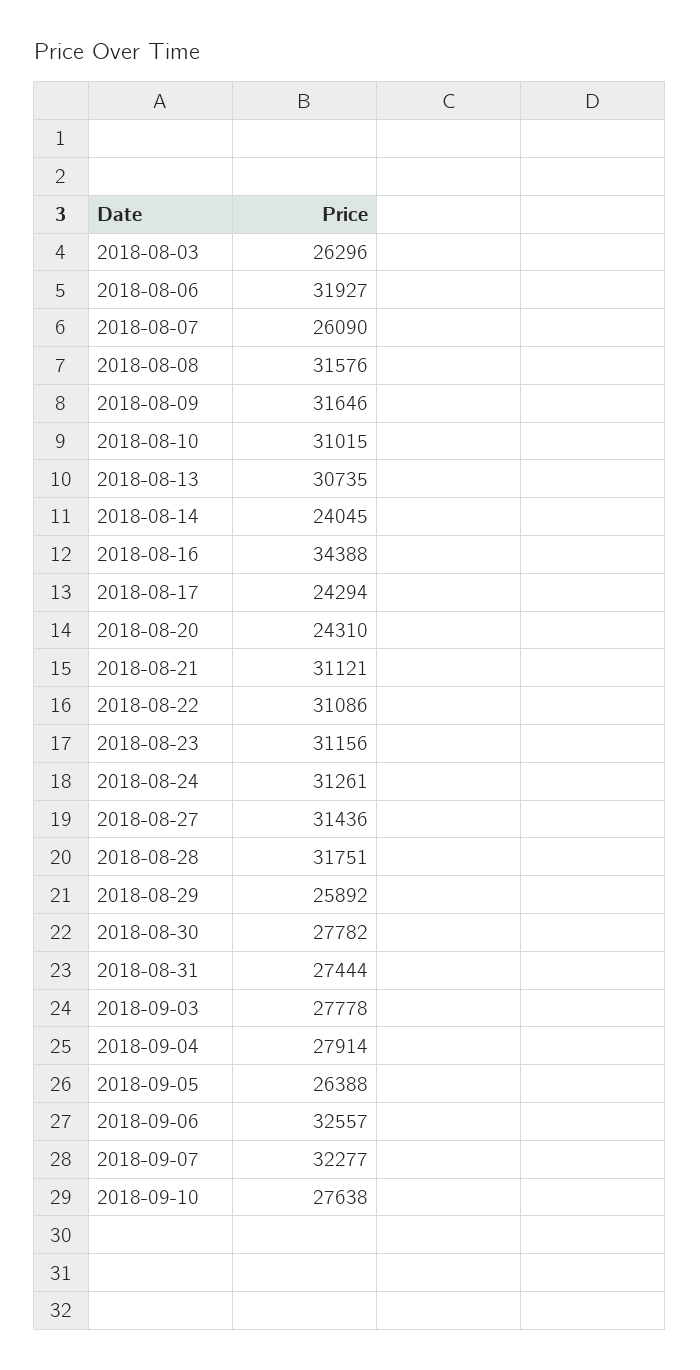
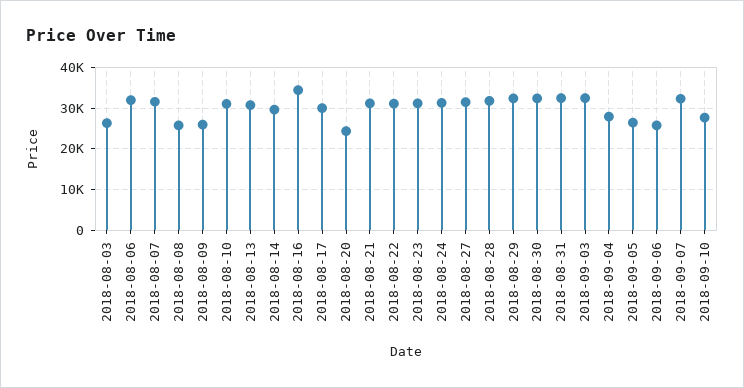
  {
    "2018-08-03": 26296,
    "2018-08-06": 31927,
-   "2018-08-07": 26090,
+   "2018-08-07": 32000,
-   "2018-08-08": 31576,
+   "2018-08-08": 26000,
-   "2018-08-09": 31646,
+   "2018-08-09": 26000,
    "2018-08-10": 31015,
    "2018-08-13": 30735,
-   "2018-08-14": 24045,
+   "2018-08-14": 30000,
    "2018-08-16": 34388,
-   "2018-08-17": 24294,
+   "2018-08-17": 30000,
    "2018-08-20": 24310,
    "2018-08-21": 31121,
    "2018-08-22": 31086,
    "2018-08-23": 31156,
    "2018-08-24": 31261,
    "2018-08-27": 31436,
    "2018-08-28": 31751,
-   "2018-08-29": 25892,
+   "2018-08-29": 32000,
-   "2018-08-30": 27782,
+   "2018-08-30": 32000,
-   "2018-08-31": 27444,
+   "2018-08-31": 32000,
-   "2018-09-03": 27778,
+   "2018-09-03": 32000,
    "2018-09-04": 27914,
    "2018-09-05": 26388,
-   "2018-09-06": 32557,
+   "2018-09-06": 26000,
    "2018-09-07": 32277,
    "2018-09-10": 27638
  }

